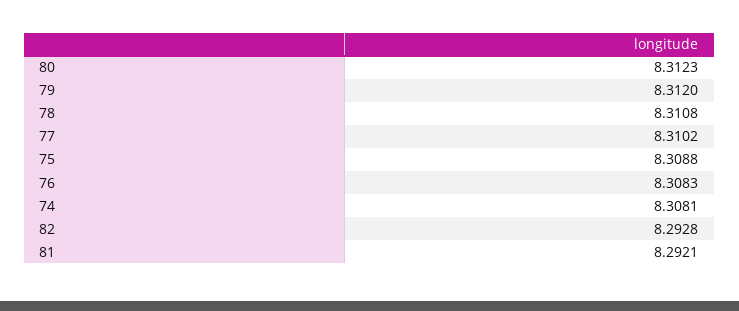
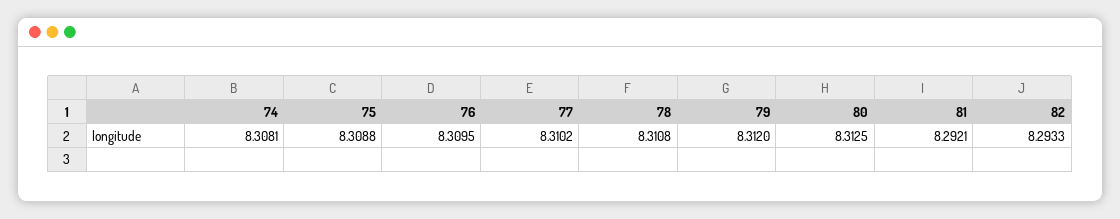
  {
-   "80": 8.3123,
+   "80": 8.3125,
    "79": 8.312,
    "78": 8.3108,
    "77": 8.3102,
    "75": 8.3088,
-   "76": 8.3083,
+   "76": 8.3095,
    "74": 8.3081,
-   "82": 8.2928,
+   "82": 8.2933,
    "81": 8.2921
  }

